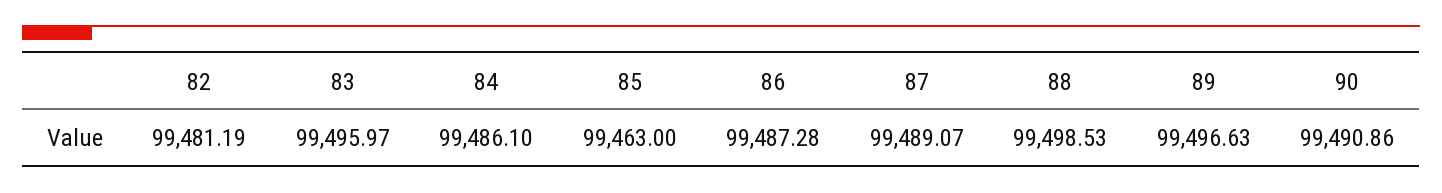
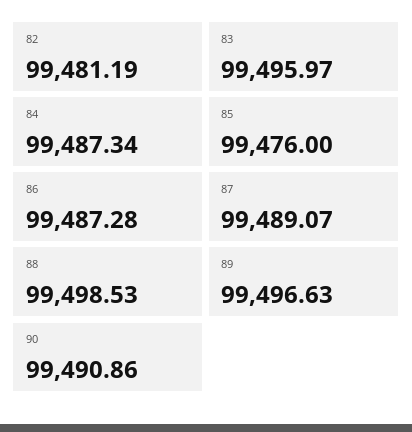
  {
    "82": 99481.19,
    "83": 99495.97,
-   "84": 99486.1,
+   "84": 99487.34,
-   "85": 99463,
+   "85": 99476,
    "86": 99487.28,
    "87": 99489.07,
    "88": 99498.53,
    "89": 99496.63,
    "90": 99490.86
  }

